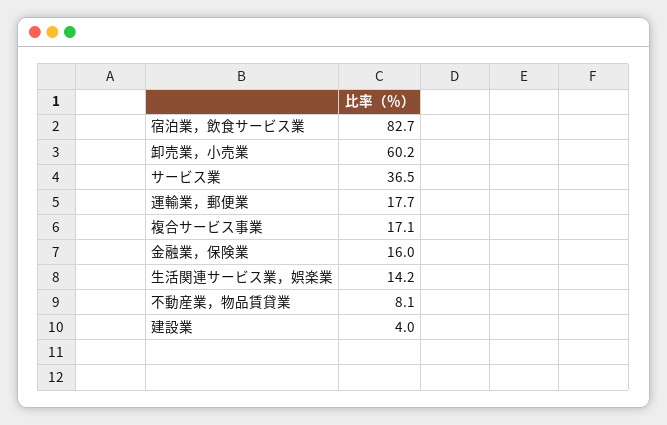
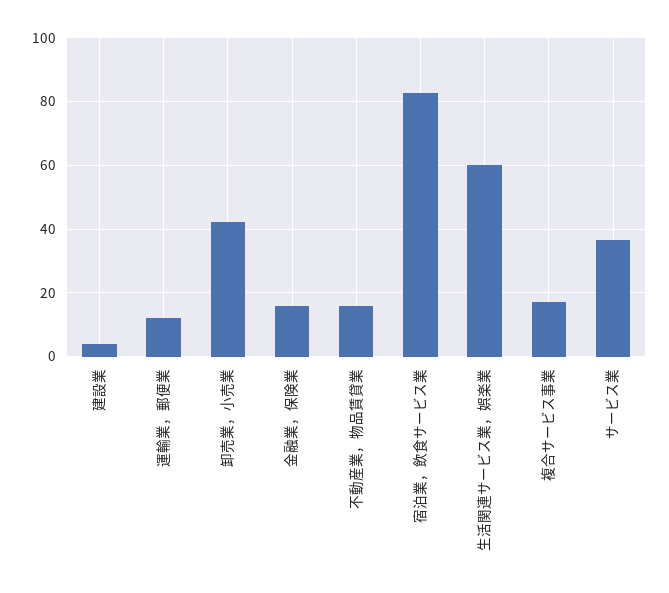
  {
    "宿泊業，飲食サービス業": 82.7,
-   "卸売業，小売業": 60.2,
+   "卸売業，小売業": 42,
    "サービス業": 36.5,
-   "運輸業，郵便業": 17.7,
+   "運輸業，郵便業": 12,
    "複合サービス事業": 17.1,
    "金融業，保険業": 16,
-   "生活関連サービス業，娯楽業": 14.2,
+   "生活関連サービス業，娯楽業": 60,
-   "不動産業，物品賃貸業": 8.1,
+   "不動産業，物品賃貸業": 16,
    "建設業": 4
  }

